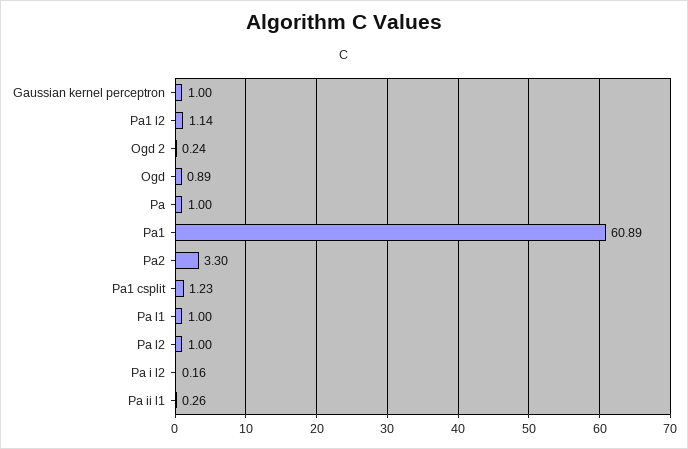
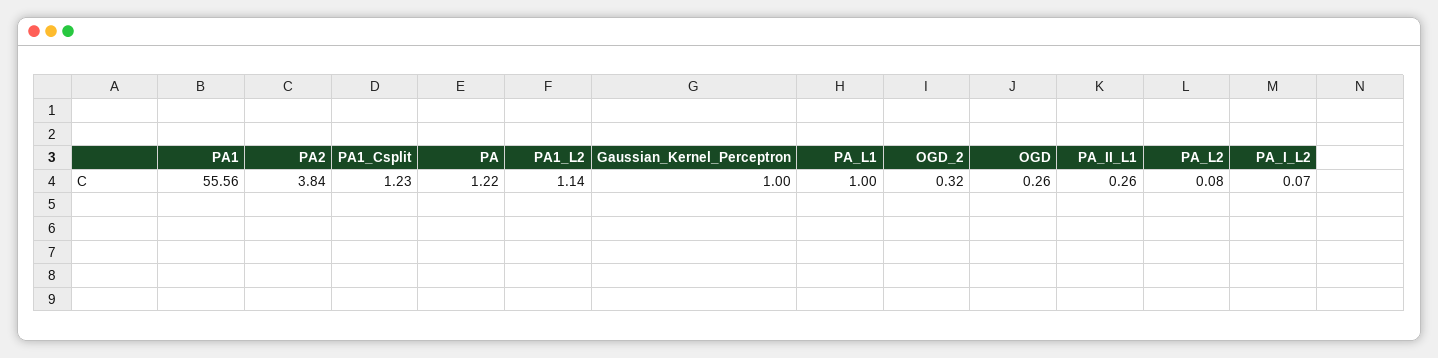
  {
    "Gaussian kernel perceptron": 1,
    "Pa1 l2": 1.14,
-   "Ogd 2": 0.24,
+   "Ogd 2": 0.32,
-   "Ogd": 0.89,
+   "Ogd": 0.26,
-   "Pa": 1,
+   "Pa": 1.22,
-   "Pa1": 60.89,
+   "Pa1": 55.56,
-   "Pa2": 3.3,
+   "Pa2": 3.84,
    "Pa1 csplit": 1.23,
    "Pa l1": 1,
-   "Pa l2": 1,
+   "Pa l2": 0.08,
-   "Pa i l2": 0.16,
+   "Pa i l2": 0.07,
    "Pa ii l1": 0.26
  }

